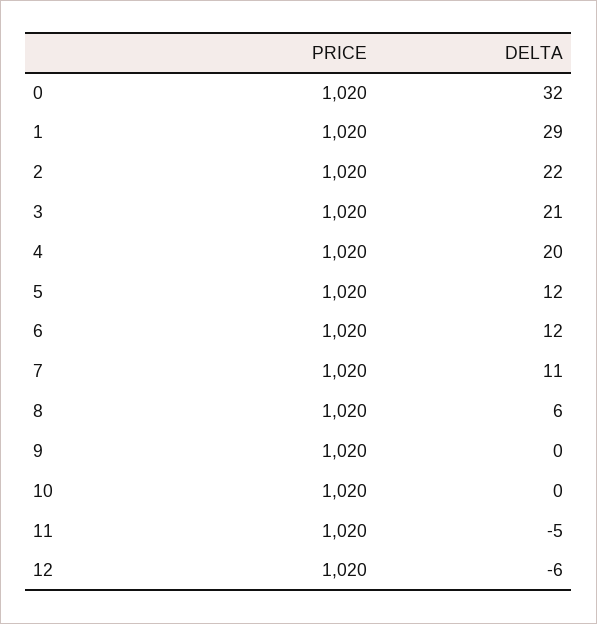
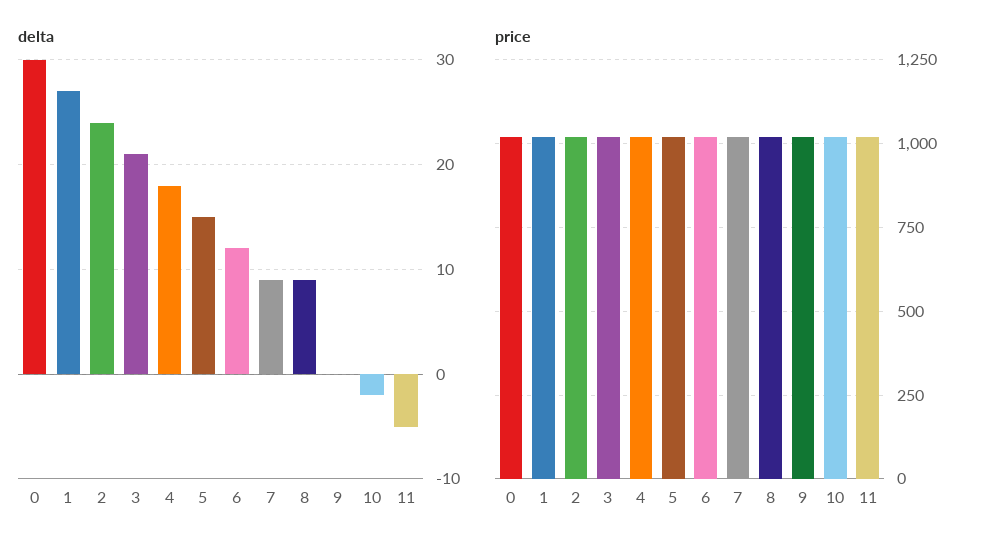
  {
    "PRICE": {
      "0": 1020,
      "1": 1020,
      "2": 1020,
      "3": 1020,
      "4": 1020,
      "5": 1020,
      "6": 1020,
      "7": 1020,
      "8": 1020,
      "9": 1020,
      "10": 1020,
-     "11": 1020,
+     "11": 1020
-     "12": 1020
    },
    "DELTA": {
-     "0": 32,
+     "0": 30,
-     "1": 29,
+     "1": 27,
-     "2": 22,
+     "2": 24,
      "3": 21,
-     "4": 20,
+     "4": 18,
-     "5": 12,
+     "5": 15,
      "6": 12,
-     "7": 11,
+     "7": 9,
-     "8": 6,
+     "8": 9,
      "9": 0,
-     "10": 0,
+     "10": -2,
-     "11": -5,
+     "11": -5
-     "12": -6
    }
  }

